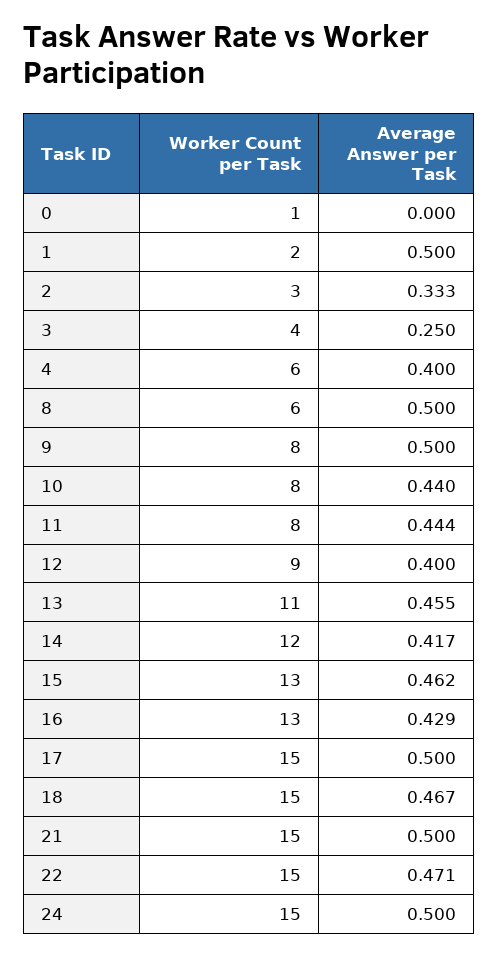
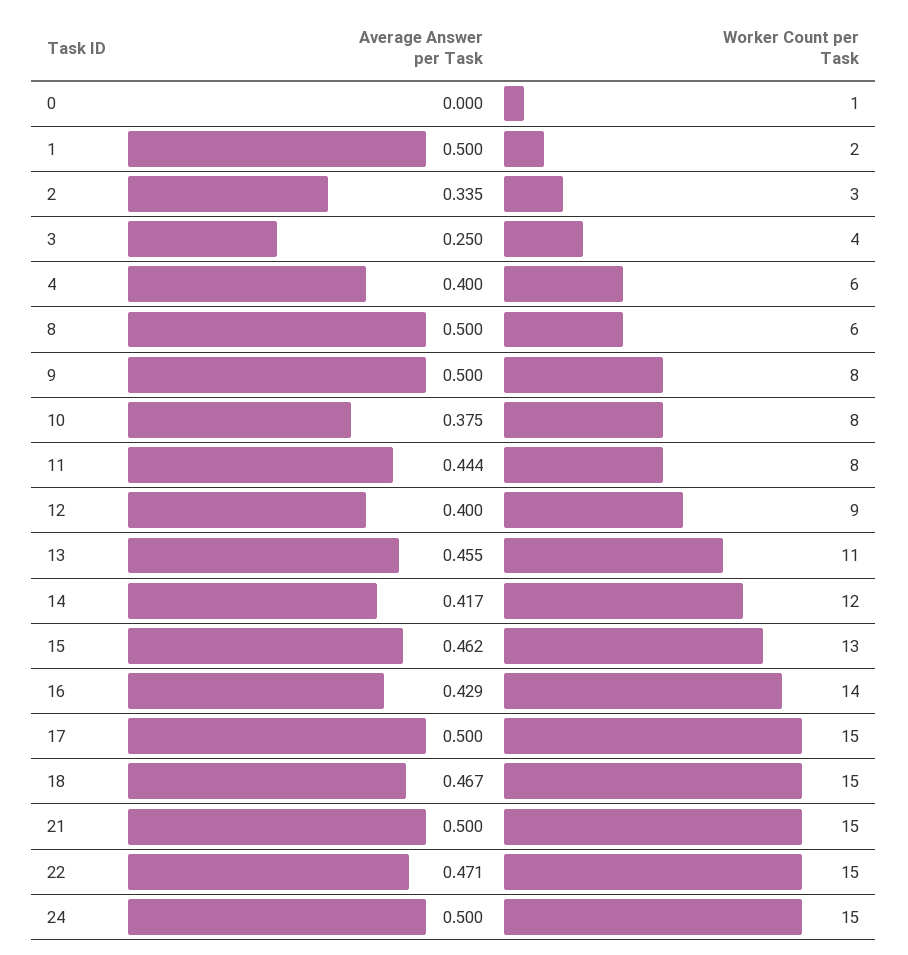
  {
    "Worker Count per Task": {
      "0": 1,
      "1": 2,
      "2": 3,
      "3": 4,
      "4": 6,
      "8": 6,
      "9": 8,
      "10": 8,
      "11": 8,
      "12": 9,
      "13": 11,
      "14": 12,
      "15": 13,
-     "16": 13,
+     "16": 14,
      "17": 15,
      "18": 15,
      "21": 15,
      "22": 15,
      "24": 15
    },
    "Average Answer per Task": {
      "0": 0,
      "1": 0.5,
-     "2": 0.333,
+     "2": 0.335,
      "3": 0.25,
      "4": 0.4,
      "8": 0.5,
      "9": 0.5,
-     "10": 0.44,
+     "10": 0.375,
      "11": 0.444,
      "12": 0.4,
      "13": 0.455,
      "14": 0.417,
      "15": 0.462,
      "16": 0.429,
      "17": 0.5,
      "18": 0.467,
      "21": 0.5,
      "22": 0.471,
      "24": 0.5
    }
  }

